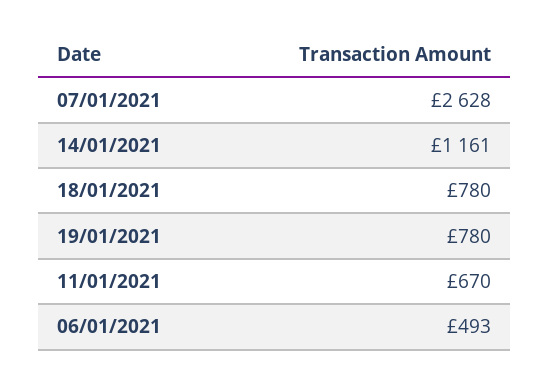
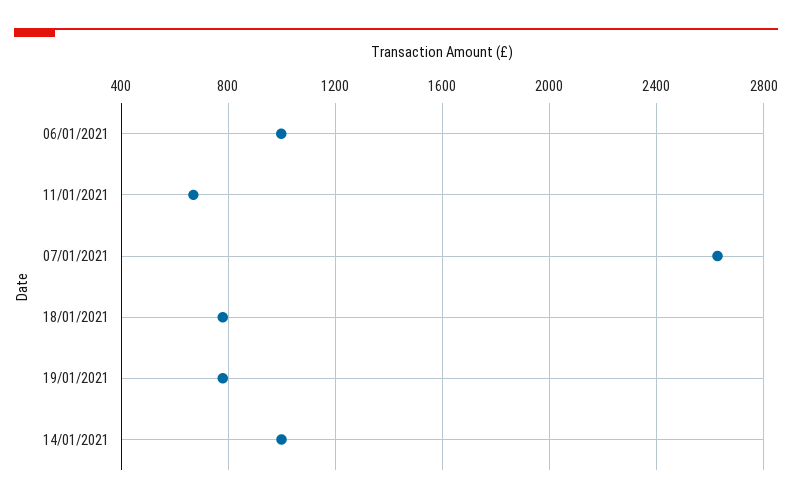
  {
    "07/01/2021": 2628,
-   "14/01/2021": 1161,
+   "14/01/2021": 1000,
    "18/01/2021": 780,
    "19/01/2021": 780,
    "11/01/2021": 670,
-   "06/01/2021": 493
+   "06/01/2021": 1000
  }

